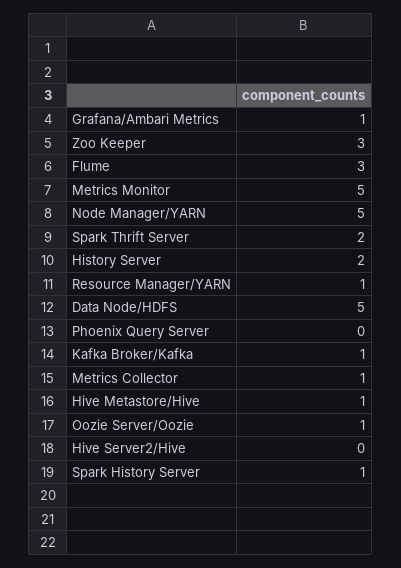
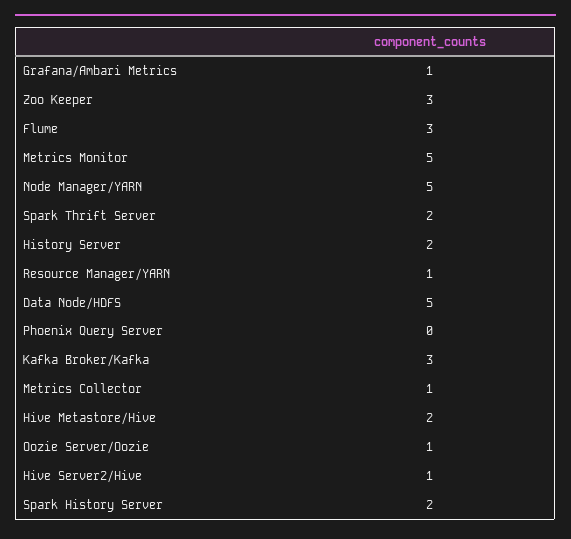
  {
    "Grafana/Ambari Metrics": 1,
    "Zoo Keeper": 3,
    "Flume": 3,
    "Metrics Monitor": 5,
    "Node Manager/YARN": 5,
    "Spark Thrift Server": 2,
    "History Server": 2,
    "Resource Manager/YARN": 1,
    "Data Node/HDFS": 5,
    "Phoenix Query Server": 0,
-   "Kafka Broker/Kafka": 1,
+   "Kafka Broker/Kafka": 3,
    "Metrics Collector": 1,
-   "Hive Metastore/Hive": 1,
+   "Hive Metastore/Hive": 2,
    "Oozie Server/Oozie": 1,
-   "Hive Server2/Hive": 0,
+   "Hive Server2/Hive": 1,
-   "Spark History Server": 1
+   "Spark History Server": 2
  }

